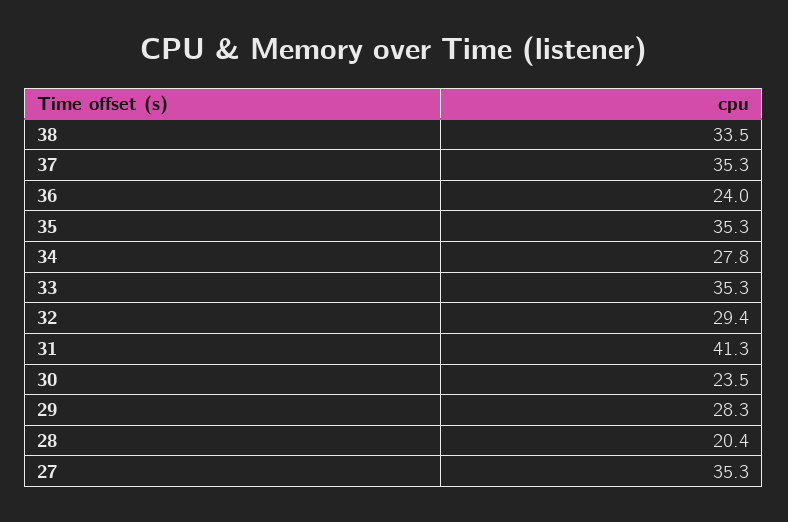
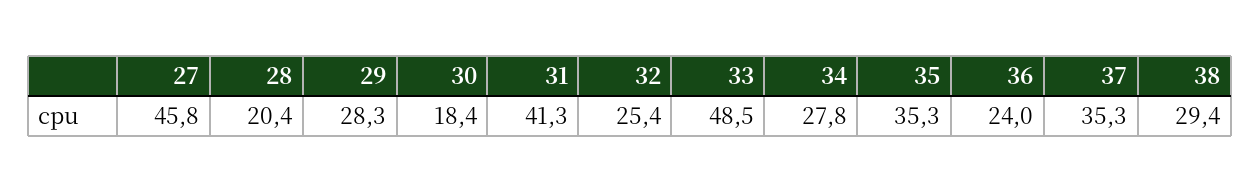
  {
-   "38": 33.5,
+   "38": 29.4,
    "37": 35.3,
    "36": 24,
    "35": 35.3,
    "34": 27.8,
-   "33": 35.3,
+   "33": 48.5,
-   "32": 29.4,
+   "32": 25.4,
    "31": 41.3,
-   "30": 23.5,
+   "30": 18.4,
    "29": 28.3,
    "28": 20.4,
-   "27": 35.3
+   "27": 45.8
  }

